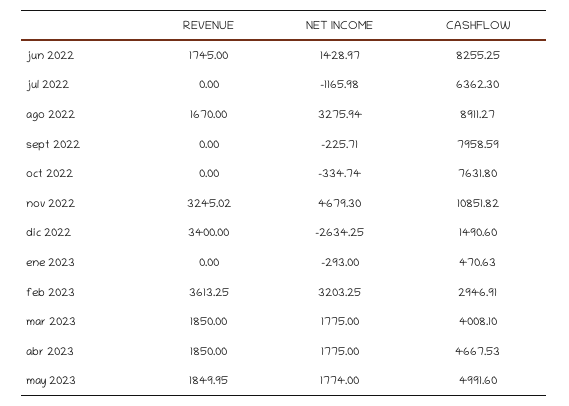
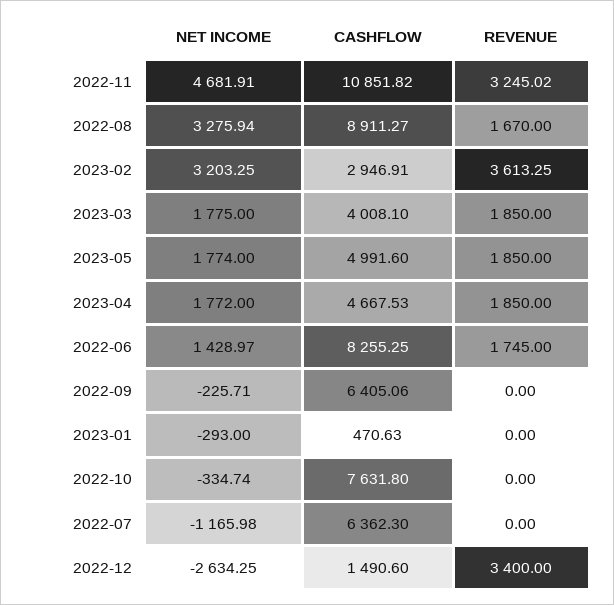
  {
    "REVENUE": {
      "jun 2022": 1745,
      "jul 2022": 0,
      "ago 2022": 1670,
      "sept 2022": 0,
      "oct 2022": 0,
      "nov 2022": 3245.02,
      "dic 2022": 3400,
      "ene 2023": 0,
      "feb 2023": 3613.25,
      "mar 2023": 1850,
      "abr 2023": 1850,
-     "may 2023": 1849.95
+     "may 2023": 1850
    },
    "NET INCOME": {
      "jun 2022": 1428.97,
      "jul 2022": -1165.98,
      "ago 2022": 3275.94,
      "sept 2022": -225.71,
      "oct 2022": -334.74,
-     "nov 2022": 4679.3,
+     "nov 2022": 4681.91,
      "dic 2022": -2634.25,
      "ene 2023": -293,
      "feb 2023": 3203.25,
      "mar 2023": 1775,
-     "abr 2023": 1775,
+     "abr 2023": 1772,
      "may 2023": 1774
    },
    "CASHFLOW": {
      "jun 2022": 8255.25,
      "jul 2022": 6362.3,
      "ago 2022": 8911.27,
-     "sept 2022": 7958.59,
+     "sept 2022": 6405.06,
      "oct 2022": 7631.8,
      "nov 2022": 10851.82,
      "dic 2022": 1490.6,
      "ene 2023": 470.63,
      "feb 2023": 2946.91,
      "mar 2023": 4008.1,
      "abr 2023": 4667.53,
      "may 2023": 4991.6
    }
  }

